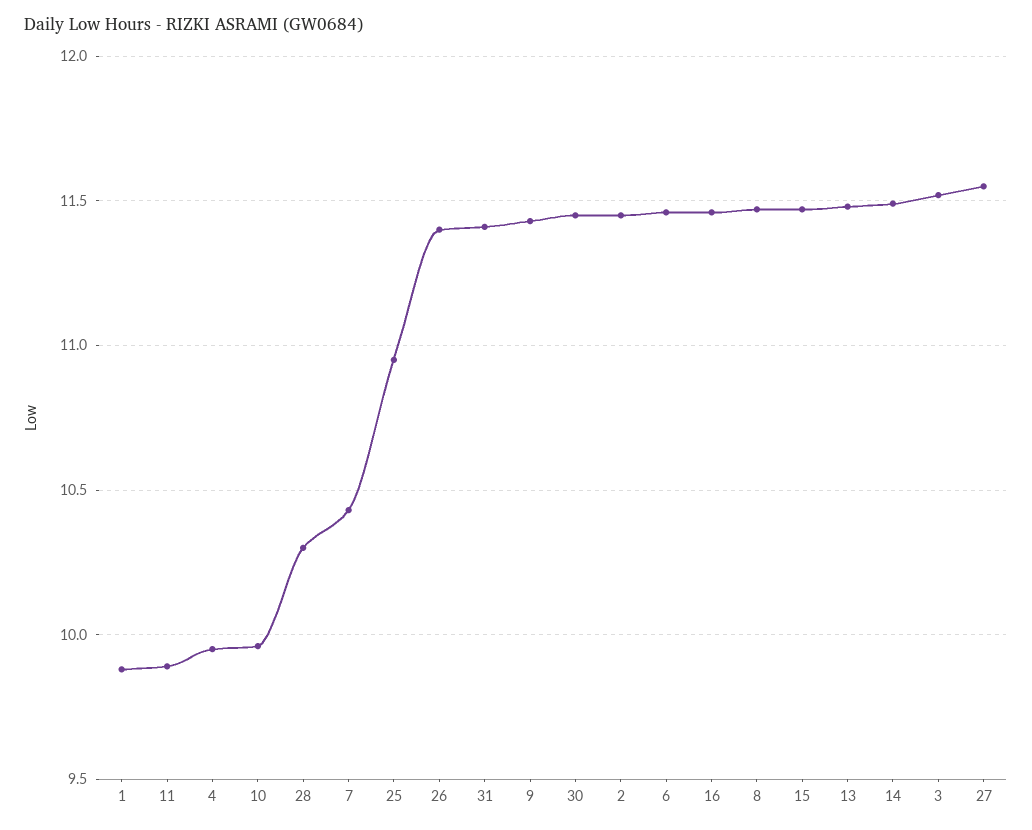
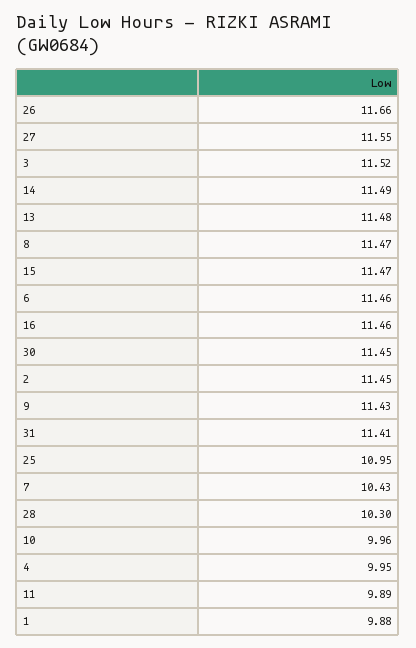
  {
    "1": 9.88,
    "11": 9.89,
    "4": 9.95,
    "10": 9.96,
    "28": 10.3,
    "7": 10.43,
    "25": 10.95,
-   "26": 11.4,
+   "26": 11.66,
    "31": 11.41,
    "9": 11.43,
    "30": 11.45,
    "2": 11.45,
    "6": 11.46,
    "16": 11.46,
    "8": 11.47,
    "15": 11.47,
    "13": 11.48,
    "14": 11.49,
    "3": 11.52,
    "27": 11.55
  }

